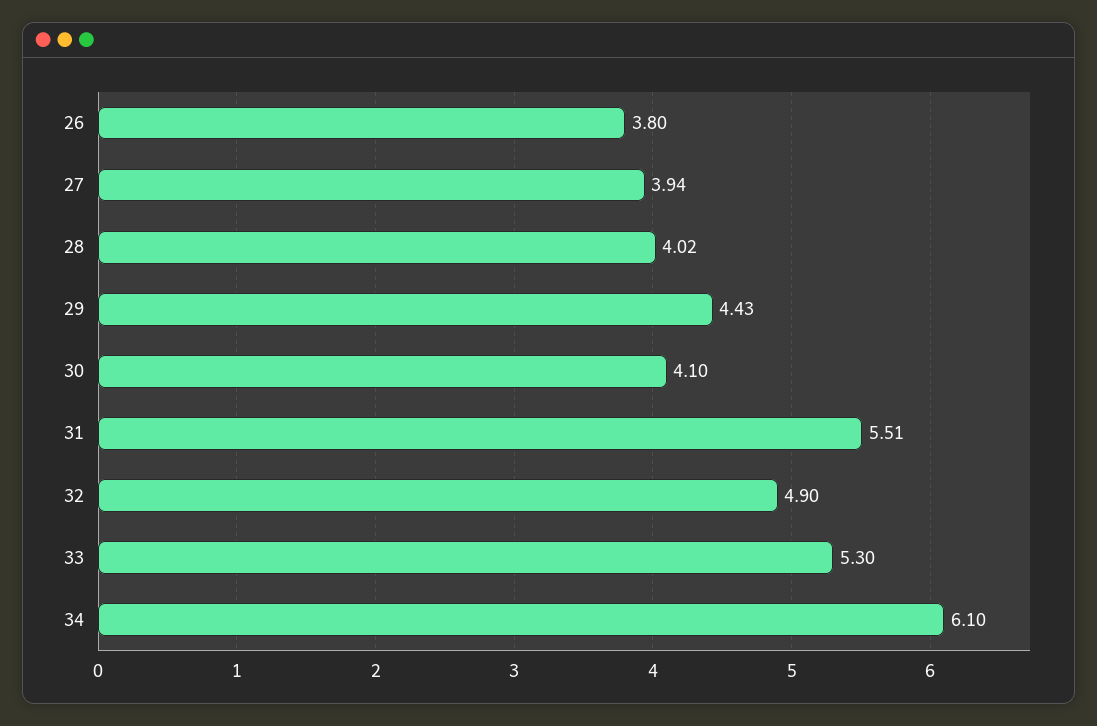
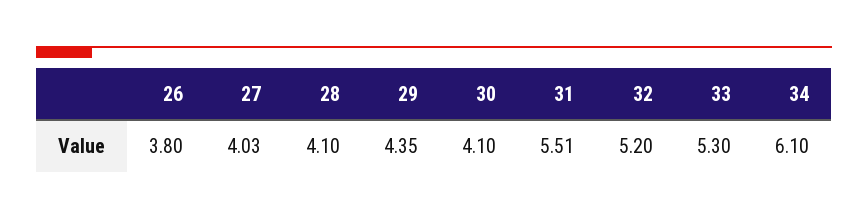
  {
    "26": 3.8,
-   "27": 3.94,
+   "27": 4.03,
-   "28": 4.02,
+   "28": 4.1,
-   "29": 4.43,
+   "29": 4.35,
    "30": 4.1,
    "31": 5.51,
-   "32": 4.9,
+   "32": 5.2,
    "33": 5.3,
    "34": 6.1
  }

